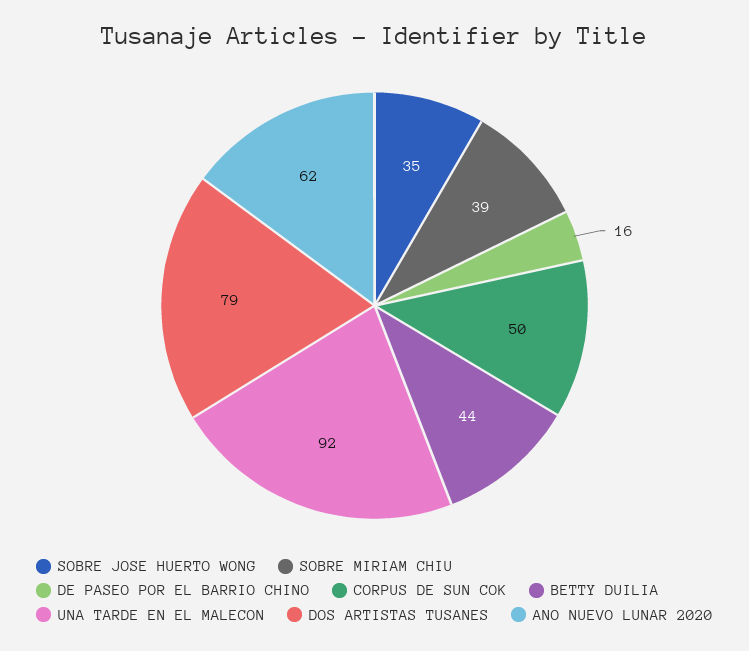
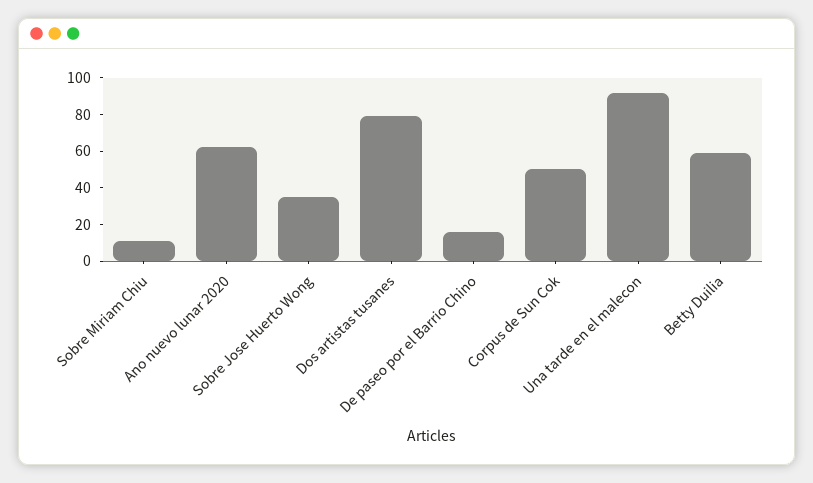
  {
    "SOBRE JOSE HUERTO WONG": 35,
-   "SOBRE MIRIAM CHIU": 39,
+   "SOBRE MIRIAM CHIU": 10,
    "DE PASEO POR EL BARRIO CHINO": 16,
    "CORPUS DE SUN COK": 50,
-   "BETTY DUILIA": 44,
+   "BETTY DUILIA": 60,
    "UNA TARDE EN EL MALECON": 92,
    "DOS ARTISTAS TUSANES": 79,
    "ANO NUEVO LUNAR 2020": 62
  }

